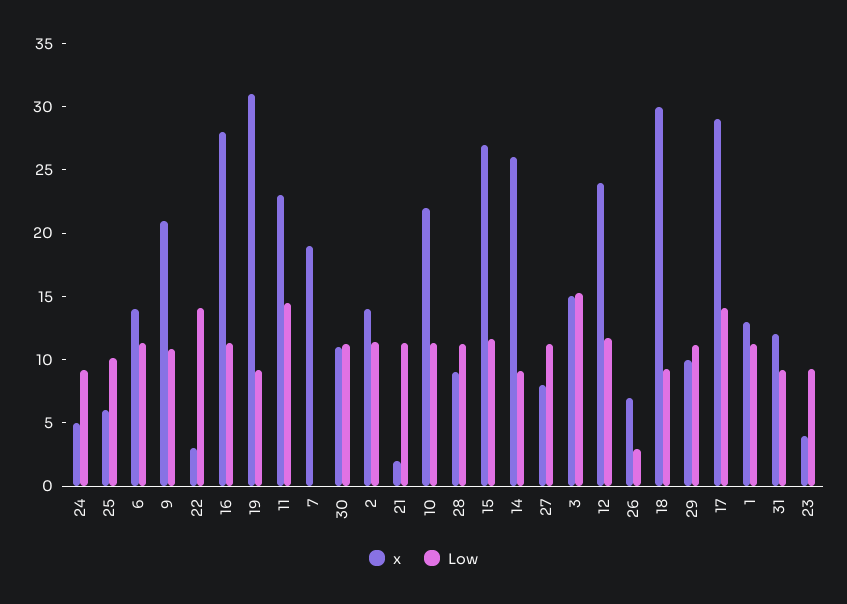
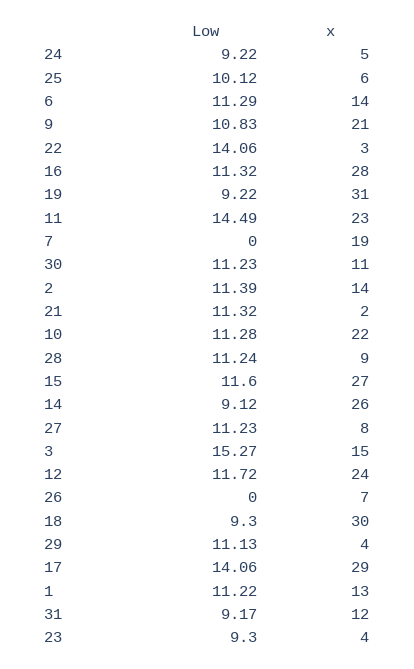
  {
    "x": {
      "24": 5,
      "25": 6,
      "6": 14,
      "9": 21,
      "22": 3,
      "16": 28,
      "19": 31,
      "11": 23,
      "7": 19,
      "30": 11,
      "2": 14,
      "21": 2,
      "10": 22,
      "28": 9,
      "15": 27,
      "14": 26,
      "27": 8,
      "3": 15,
      "12": 24,
      "26": 7,
      "18": 30,
-     "29": 10,
+     "29": 4,
      "17": 29,
      "1": 13,
      "31": 12,
      "23": 4
    },
    "Low": {
      "24": 9.22,
      "25": 10.12,
      "6": 11.29,
      "9": 10.83,
      "22": 14.06,
      "16": 11.32,
      "19": 9.22,
      "11": 14.49,
      "7": 0,
      "30": 11.23,
      "2": 11.39,
      "21": 11.32,
      "10": 11.28,
      "28": 11.24,
      "15": 11.6,
      "14": 9.12,
      "27": 11.23,
      "3": 15.27,
      "12": 11.72,
-     "26": 3,
+     "26": 0,
      "18": 9.3,
      "29": 11.13,
      "17": 14.06,
      "1": 11.22,
      "31": 9.17,
      "23": 9.3
    }
  }

